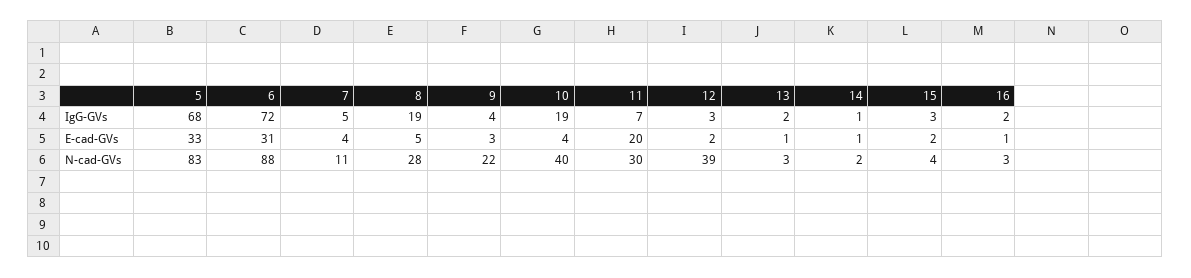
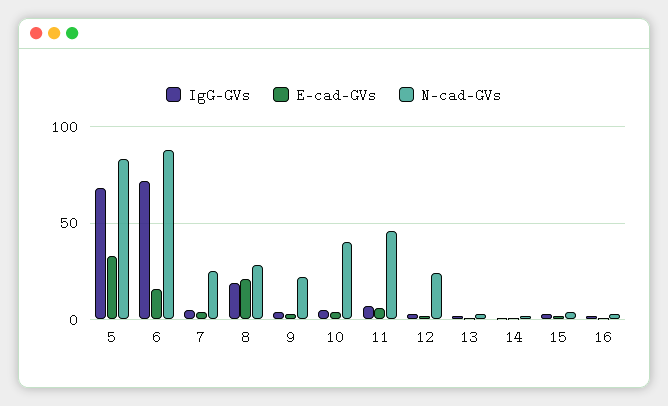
  {
    "IgG-GVs": {
      "5": 68,
      "6": 72,
      "7": 5,
      "8": 19,
      "9": 4,
-     "10": 19,
+     "10": 5,
      "11": 7,
      "12": 3,
      "13": 2,
      "14": 1,
      "15": 3,
      "16": 2
    },
    "E-cad-GVs": {
      "5": 33,
-     "6": 31,
+     "6": 15,
      "7": 4,
-     "8": 5,
+     "8": 20,
      "9": 3,
      "10": 4,
-     "11": 20,
+     "11": 5,
      "12": 2,
      "13": 1,
      "14": 1,
      "15": 2,
      "16": 1
    },
    "N-cad-GVs": {
      "5": 83,
      "6": 88,
-     "7": 11,
+     "7": 25,
      "8": 28,
      "9": 22,
      "10": 40,
-     "11": 30,
+     "11": 45,
-     "12": 39,
+     "12": 25,
      "13": 3,
      "14": 2,
      "15": 4,
      "16": 3
    }
  }

